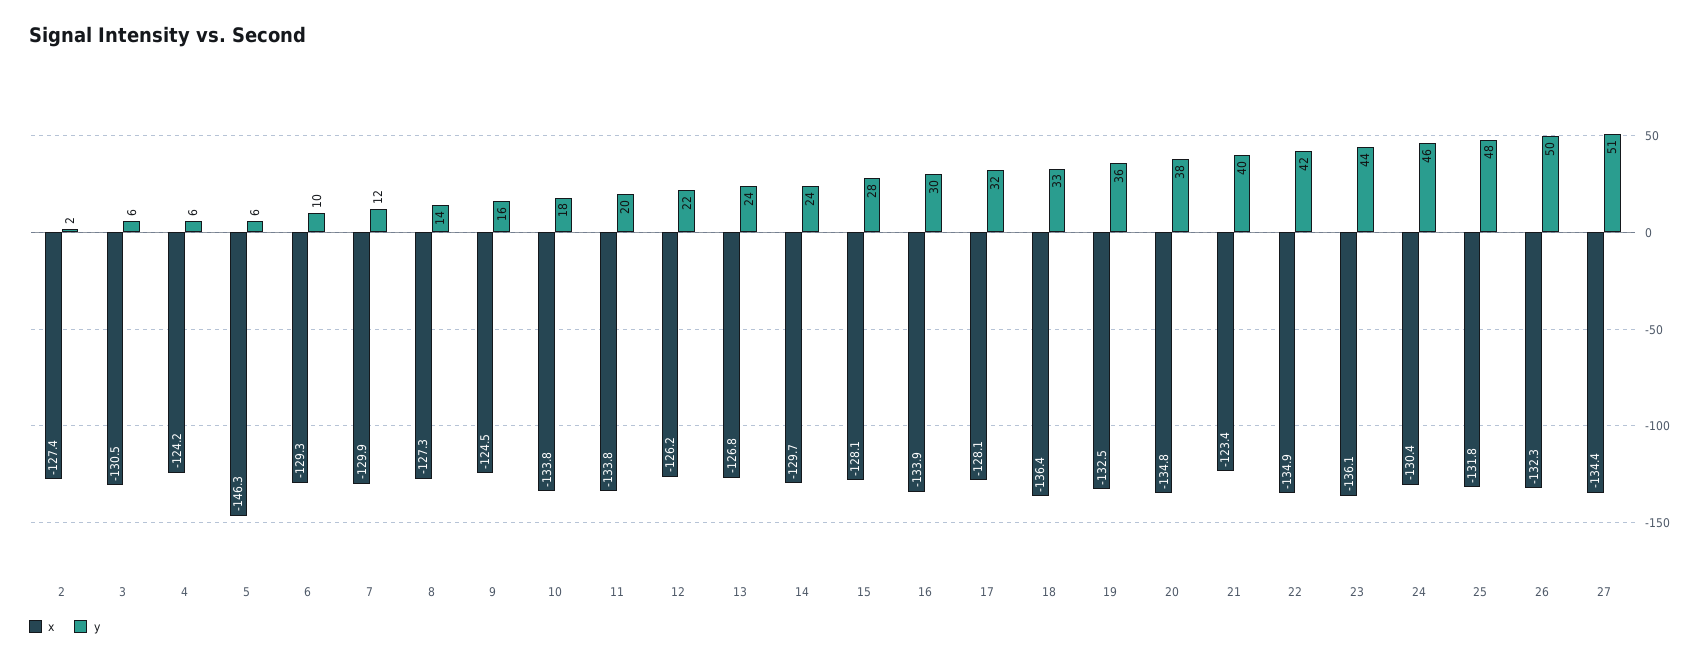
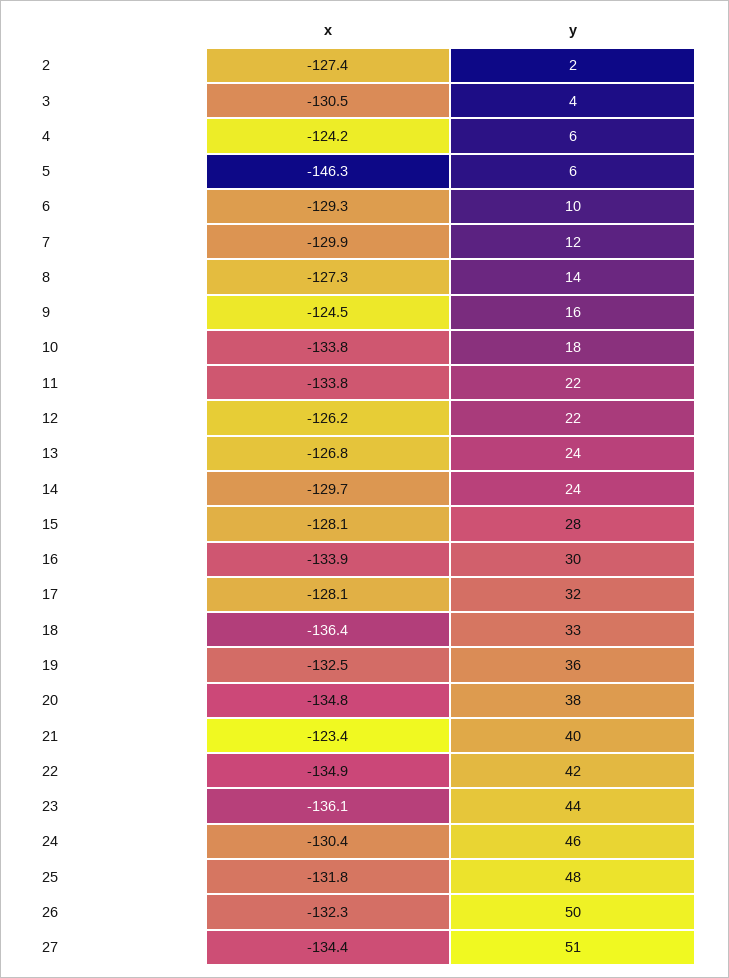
  {
    "x": {
      "2": -127.4,
      "3": -130.5,
      "4": -124.2,
      "5": -146.3,
      "6": -129.3,
      "7": -129.9,
      "8": -127.3,
      "9": -124.5,
      "10": -133.8,
      "11": -133.8,
      "12": -126.2,
      "13": -126.8,
      "14": -129.7,
      "15": -128.1,
      "16": -133.9,
      "17": -128.1,
      "18": -136.4,
      "19": -132.5,
      "20": -134.8,
      "21": -123.4,
      "22": -134.9,
      "23": -136.1,
      "24": -130.4,
      "25": -131.8,
      "26": -132.3,
      "27": -134.4
    },
    "y": {
      "2": 2,
-     "3": 6,
+     "3": 4,
      "4": 6,
      "5": 6,
      "6": 10,
      "7": 12,
      "8": 14,
      "9": 16,
      "10": 18,
-     "11": 20,
+     "11": 22,
      "12": 22,
      "13": 24,
      "14": 24,
      "15": 28,
      "16": 30,
      "17": 32,
      "18": 33,
      "19": 36,
      "20": 38,
      "21": 40,
      "22": 42,
      "23": 44,
      "24": 46,
      "25": 48,
      "26": 50,
      "27": 51
    }
  }

